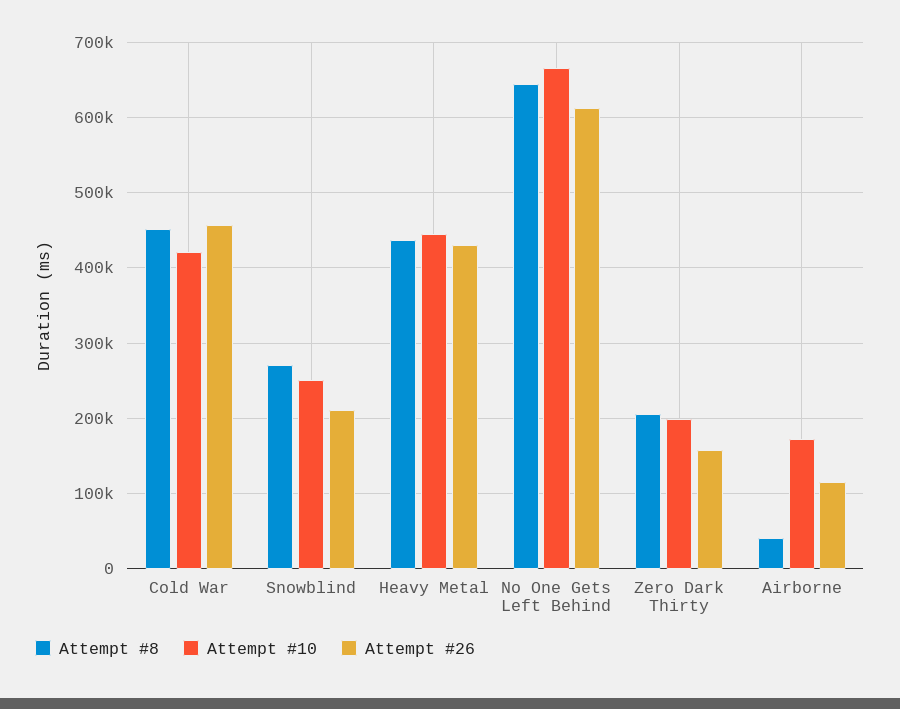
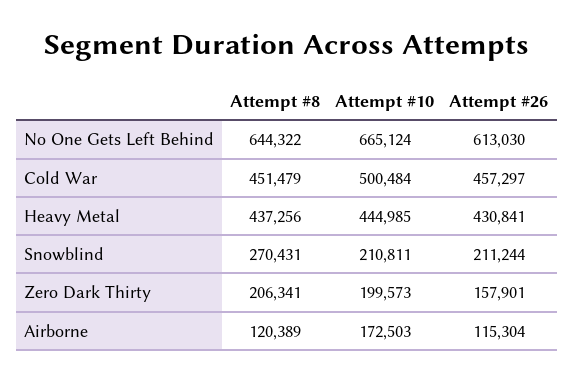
  {
    "Attempt #8": {
      "Cold War": 451479,
      "Snowblind": 270431,
      "Heavy Metal": 437256,
      "No One Gets Left Behind": 644322,
      "Zero Dark Thirty": 206341,
-     "Airborne": 40000
+     "Airborne": 120389
    },
    "Attempt #10": {
-     "Cold War": 420000,
+     "Cold War": 500484,
-     "Snowblind": 250000,
+     "Snowblind": 210811,
      "Heavy Metal": 444985,
      "No One Gets Left Behind": 665124,
      "Zero Dark Thirty": 199573,
      "Airborne": 172503
    },
    "Attempt #26": {
      "Cold War": 457297,
      "Snowblind": 211244,
      "Heavy Metal": 430841,
      "No One Gets Left Behind": 613030,
      "Zero Dark Thirty": 157901,
      "Airborne": 115304
    }
  }

